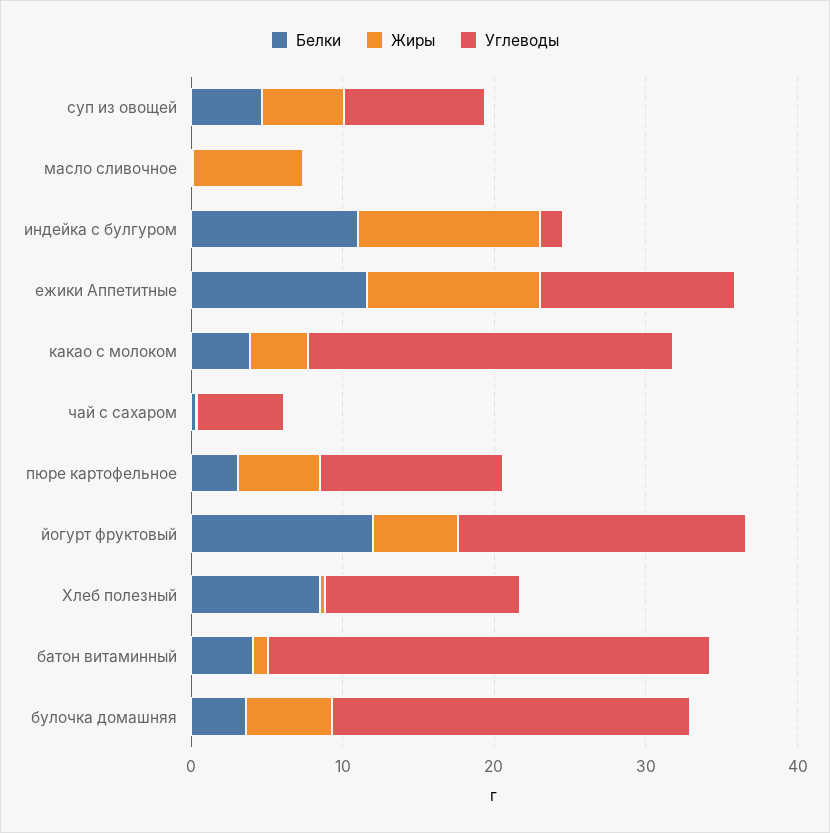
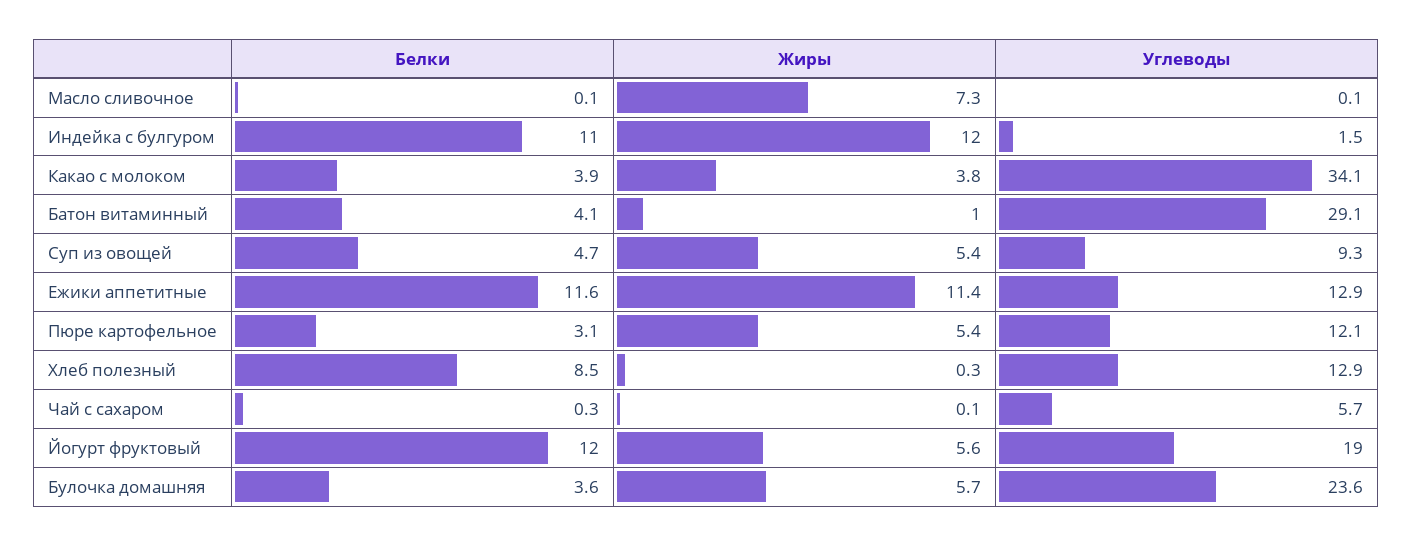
  {
    "Белки": {
      "суп из овощей": 4.7,
      "масло сливочное": 0.1,
      "индейка с булгуром": 11,
      "ежики Аппетитные": 11.6,
      "какао с молоком": 3.9,
      "чай с сахаром": 0.3,
      "пюре картофельное": 3.1,
      "йогурт фруктовый": 12,
      "Хлеб полезный": 8.5,
      "батон витаминный": 4.1,
      "булочка домашняя": 3.6
    },
    "Жиры": {
      "суп из овощей": 5.4,
      "масло сливочное": 7.3,
      "индейка с булгуром": 12,
      "ежики Аппетитные": 11.4,
      "какао с молоком": 3.8,
      "чай с сахаром": 0.1,
      "пюре картофельное": 5.4,
      "йогурт фруктовый": 5.6,
      "Хлеб полезный": 0.3,
      "батон витаминный": 1,
      "булочка домашняя": 5.7
    },
    "Углеводы": {
      "суп из овощей": 9.3,
      "масло сливочное": 0.1,
      "индейка с булгуром": 1.5,
      "ежики Аппетитные": 12.9,
-     "какао с молоком": 24,
+     "какао с молоком": 34.1,
      "чай с сахаром": 5.7,
      "пюре картофельное": 12.1,
      "йогурт фруктовый": 19,
      "Хлеб полезный": 12.9,
      "батон витаминный": 29.1,
      "булочка домашняя": 23.6
    }
  }

